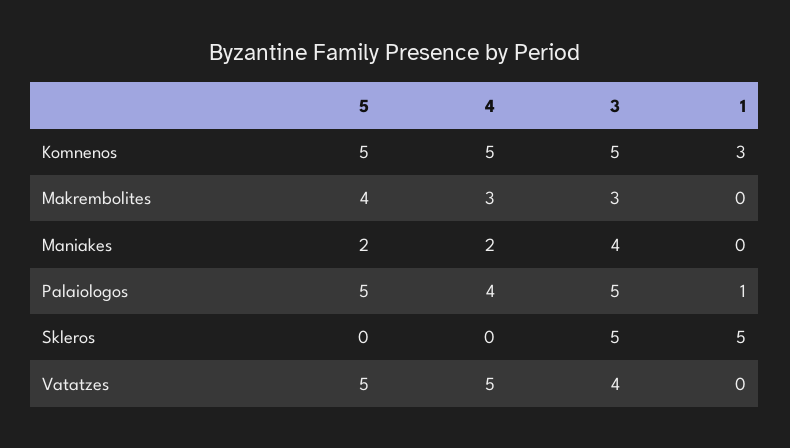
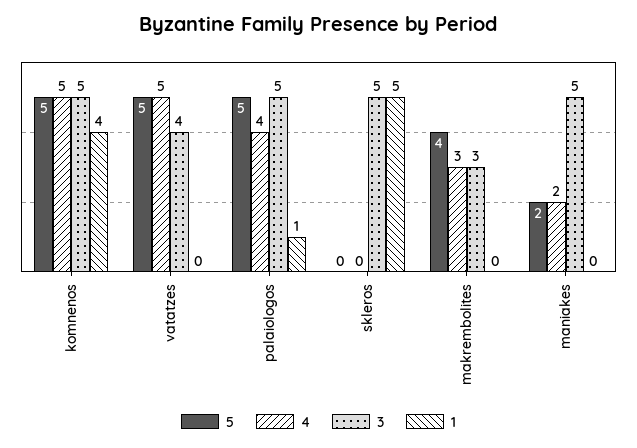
  {
    "5": {
      "Komnenos": 5,
      "Makrembolites": 4,
      "Maniakes": 2,
      "Palaiologos": 5,
      "Skleros": 0,
      "Vatatzes": 5
    },
    "4": {
      "Komnenos": 5,
      "Makrembolites": 3,
      "Maniakes": 2,
      "Palaiologos": 4,
      "Skleros": 0,
      "Vatatzes": 5
    },
    "3": {
      "Komnenos": 5,
      "Makrembolites": 3,
-     "Maniakes": 4,
+     "Maniakes": 5,
      "Palaiologos": 5,
      "Skleros": 5,
      "Vatatzes": 4
    },
    "1": {
-     "Komnenos": 3,
+     "Komnenos": 4,
      "Makrembolites": 0,
      "Maniakes": 0,
      "Palaiologos": 1,
      "Skleros": 5,
      "Vatatzes": 0
    }
  }

